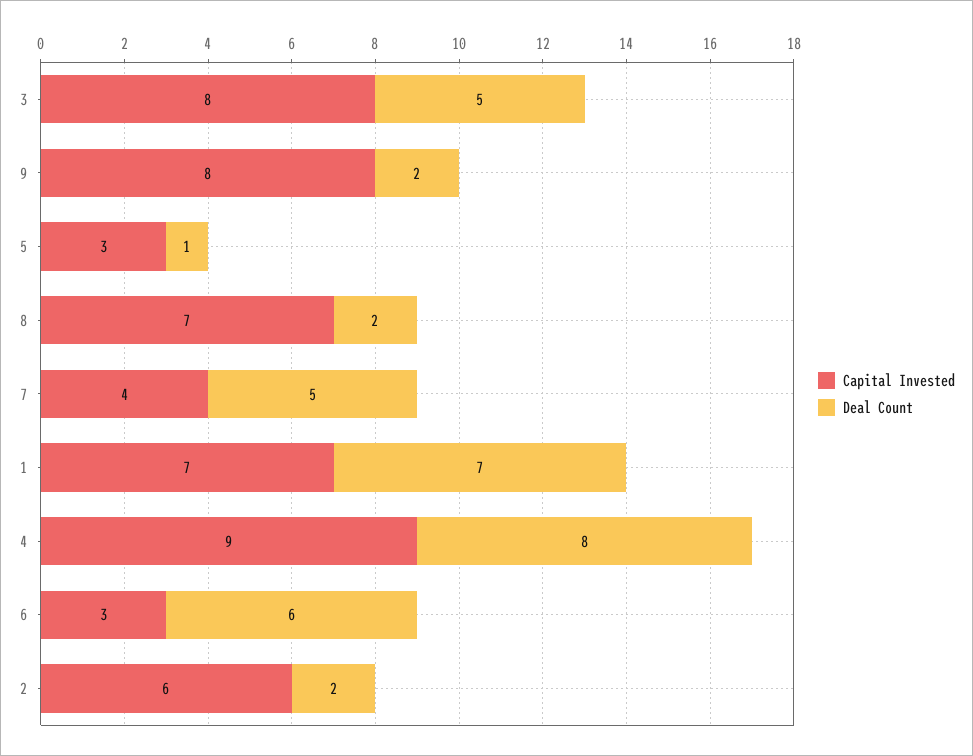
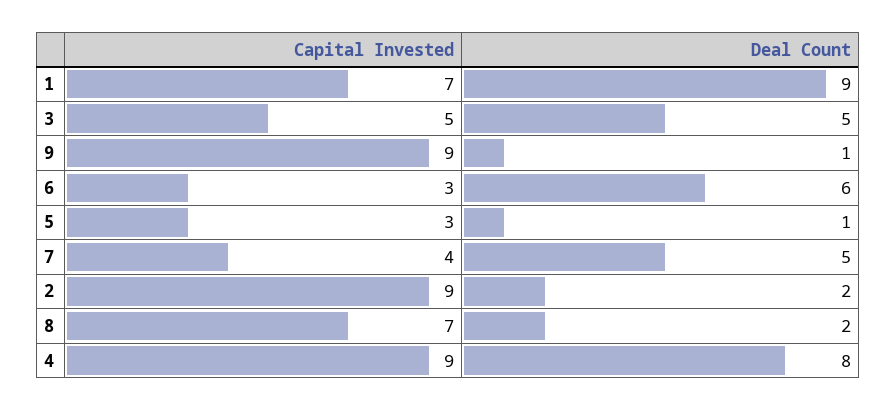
  {
    "Capital Invested": {
-     "3": 8,
+     "3": 5,
-     "9": 8,
+     "9": 9,
      "5": 3,
      "8": 7,
      "7": 4,
      "1": 7,
      "4": 9,
      "6": 3,
-     "2": 6
+     "2": 9
    },
    "Deal Count": {
      "3": 5,
-     "9": 2,
+     "9": 1,
      "5": 1,
      "8": 2,
      "7": 5,
-     "1": 7,
+     "1": 9,
      "4": 8,
      "6": 6,
      "2": 2
    }
  }

